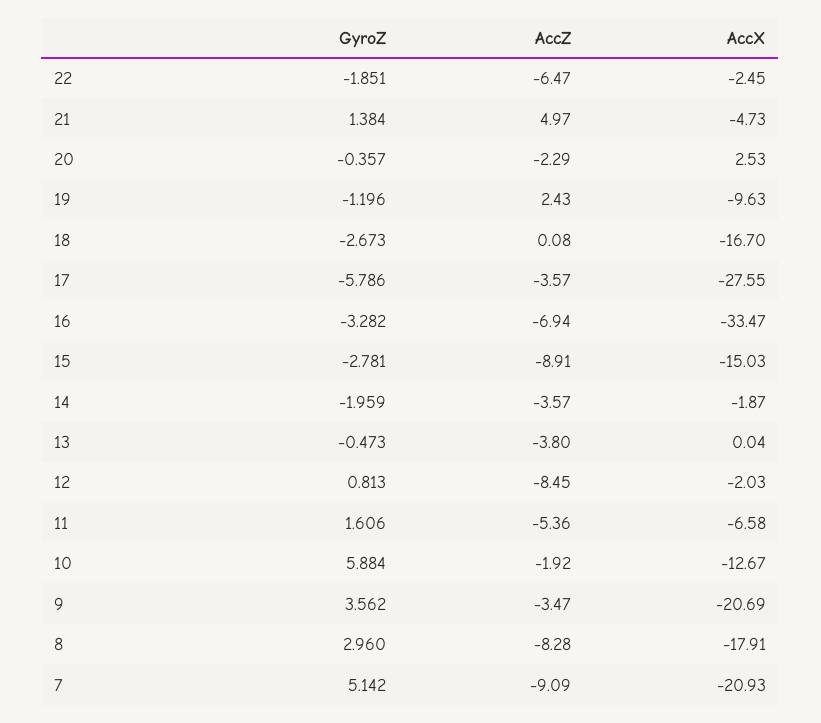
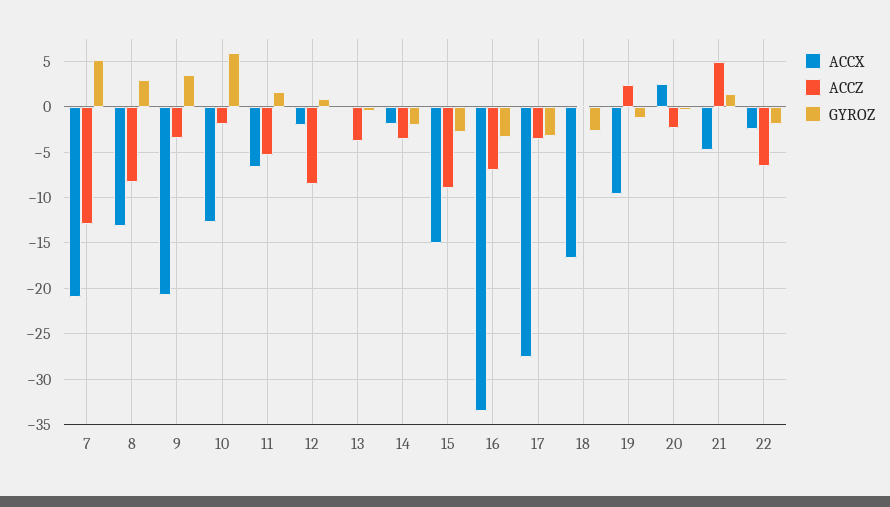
  {
    "GyroZ": {
      "22": -1.851,
      "21": 1.384,
      "20": -0.357,
      "19": -1.196,
      "18": -2.673,
-     "17": -5.786,
+     "17": -3,
      "16": -3.282,
      "15": -2.781,
      "14": -1.959,
      "13": -0.473,
      "12": 0.813,
      "11": 1.606,
      "10": 5.884,
      "9": 3.562,
      "8": 2.96,
      "7": 5.142
    },
    "AccZ": {
      "22": -6.47,
      "21": 4.97,
      "20": -2.29,
      "19": 2.43,
      "18": 0.08,
      "17": -3.57,
      "16": -6.94,
      "15": -8.91,
      "14": -3.57,
      "13": -3.8,
      "12": -8.45,
      "11": -5.36,
      "10": -1.92,
      "9": -3.47,
      "8": -8.28,
-     "7": -9.09
+     "7": -13
    },
    "AccX": {
      "22": -2.45,
      "21": -4.73,
      "20": 2.53,
      "19": -9.63,
      "18": -16.7,
      "17": -27.55,
      "16": -33.47,
      "15": -15.03,
      "14": -1.87,
      "13": 0.04,
      "12": -2.03,
      "11": -6.58,
      "10": -12.67,
      "9": -20.69,
-     "8": -17.91,
+     "8": -13,
      "7": -20.93
    }
  }

